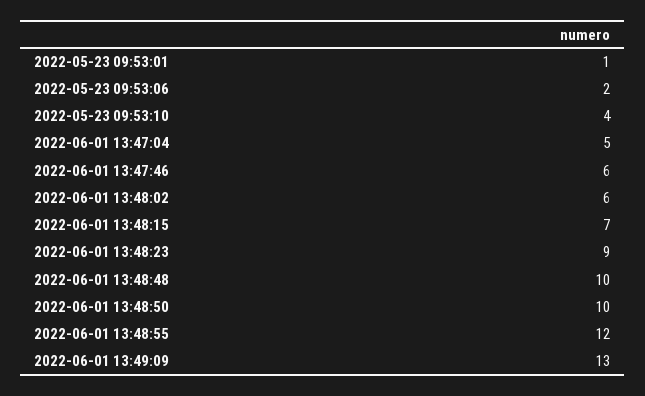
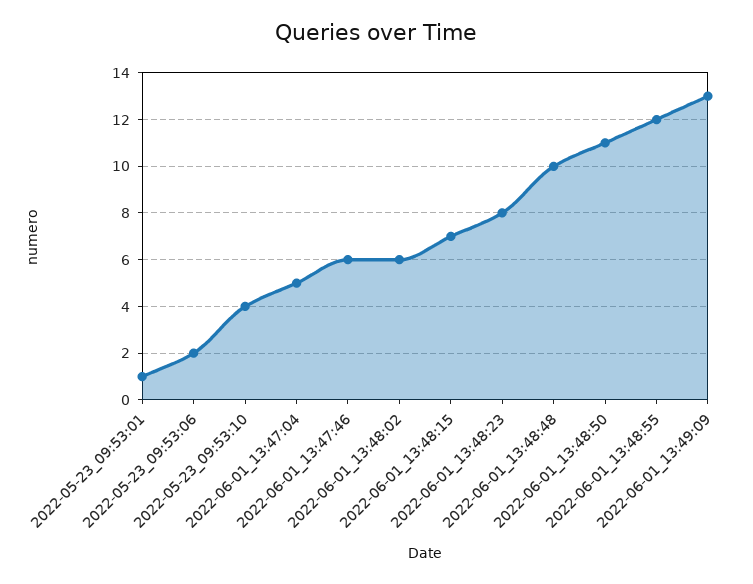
  {
    "2022-05-23 09:53:01": 1,
    "2022-05-23 09:53:06": 2,
    "2022-05-23 09:53:10": 4,
    "2022-06-01 13:47:04": 5,
    "2022-06-01 13:47:46": 6,
    "2022-06-01 13:48:02": 6,
    "2022-06-01 13:48:15": 7,
-   "2022-06-01 13:48:23": 9,
+   "2022-06-01 13:48:23": 8,
    "2022-06-01 13:48:48": 10,
-   "2022-06-01 13:48:50": 10,
+   "2022-06-01 13:48:50": 11,
    "2022-06-01 13:48:55": 12,
    "2022-06-01 13:49:09": 13
  }

